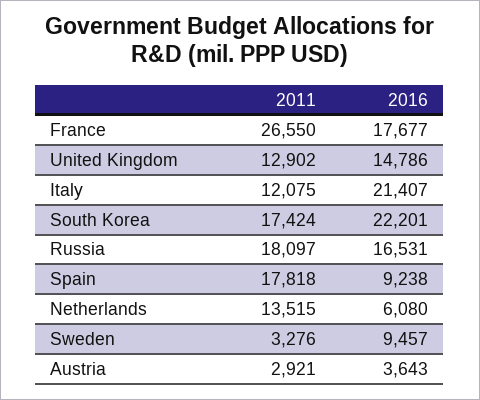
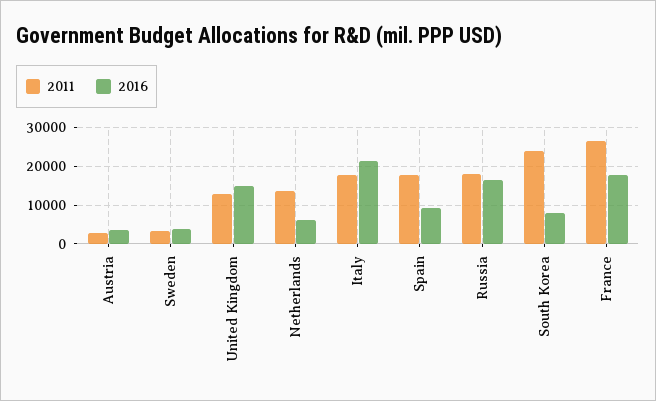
  {
    "2011": {
      "France": 26550,
      "United Kingdom": 12902,
-     "Italy": 12075,
+     "Italy": 18000,
-     "South Korea": 17424,
+     "South Korea": 24000,
      "Russia": 18097,
      "Spain": 17818,
      "Netherlands": 13515,
      "Sweden": 3276,
      "Austria": 2921
    },
    "2016": {
      "France": 17677,
      "United Kingdom": 14786,
      "Italy": 21407,
-     "South Korea": 22201,
+     "South Korea": 8000,
      "Russia": 16531,
      "Spain": 9238,
      "Netherlands": 6080,
-     "Sweden": 9457,
+     "Sweden": 4000,
      "Austria": 3643
    }
  }

